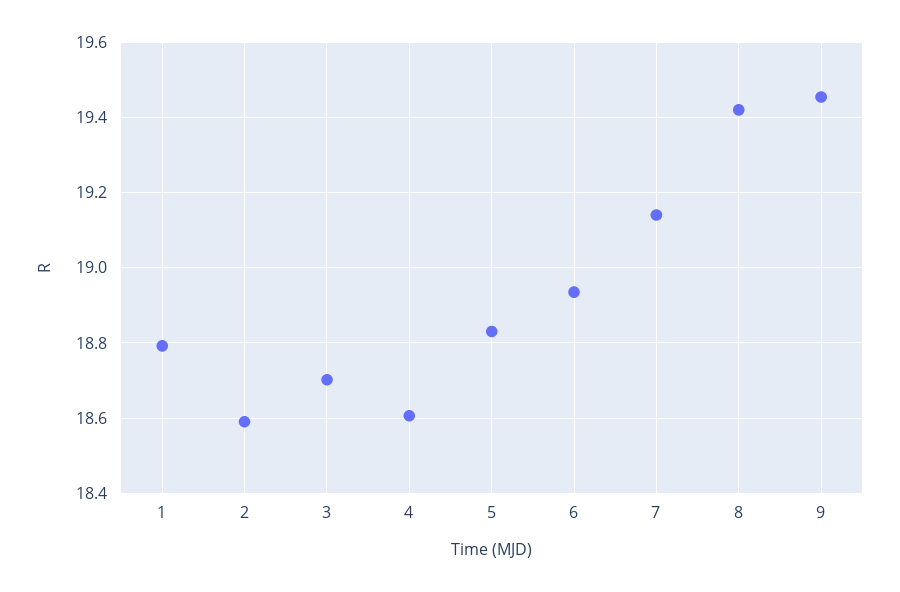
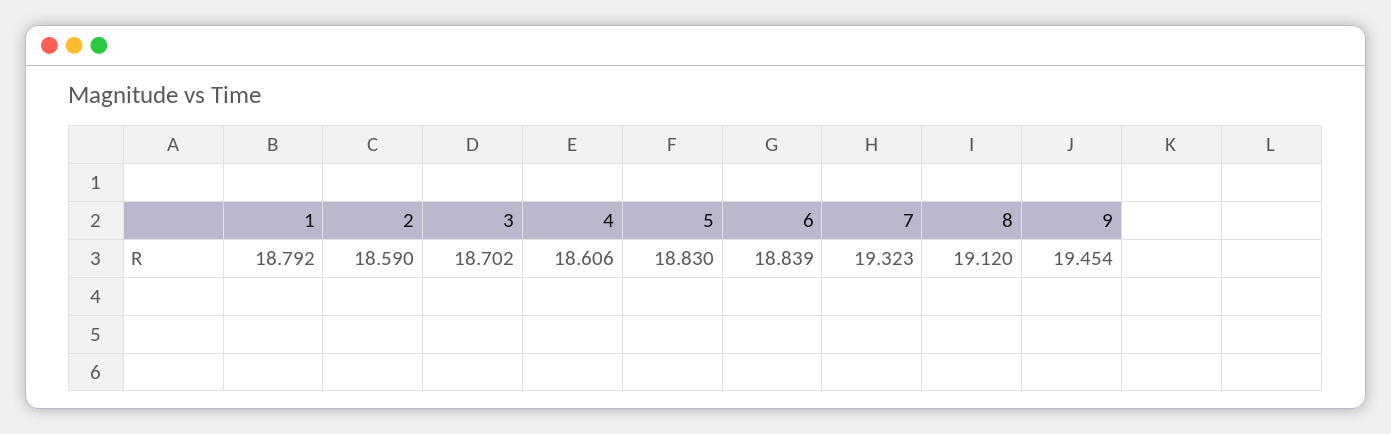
  {
    "1": 18.792,
    "2": 18.59,
    "3": 18.702,
    "4": 18.606,
    "5": 18.83,
-   "6": 18.94,
+   "6": 18.839,
-   "7": 19.14,
+   "7": 19.323,
-   "8": 19.42,
+   "8": 19.12,
    "9": 19.454
  }

